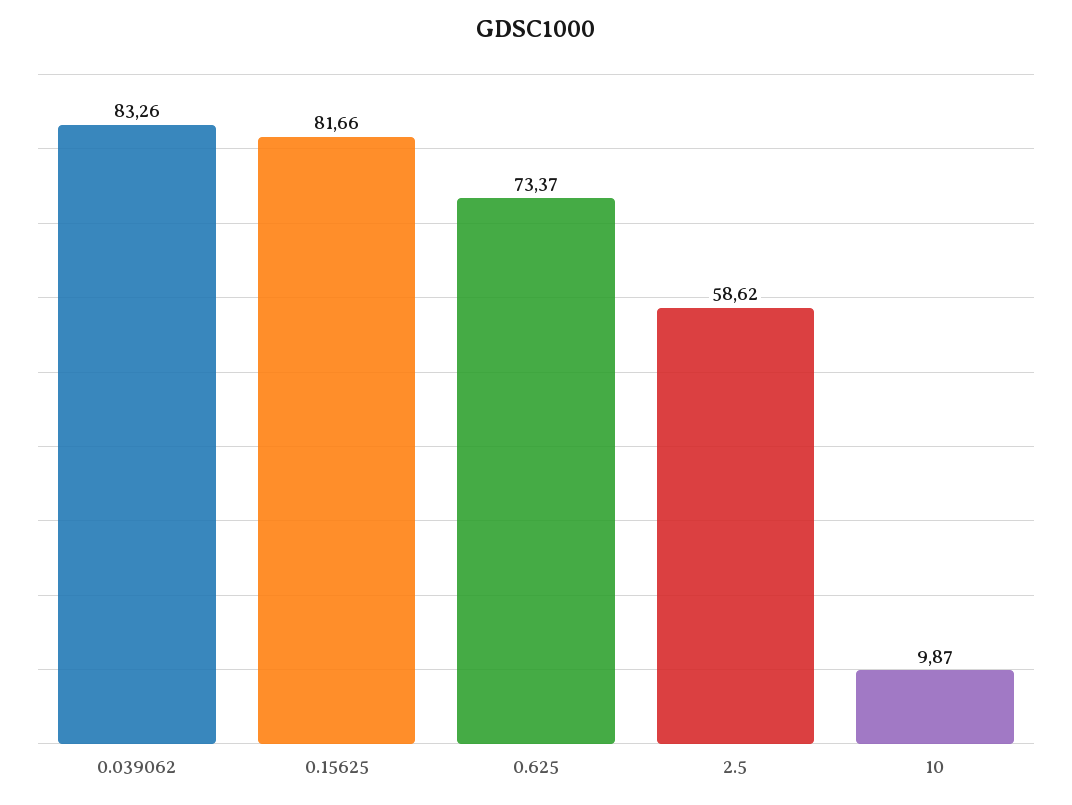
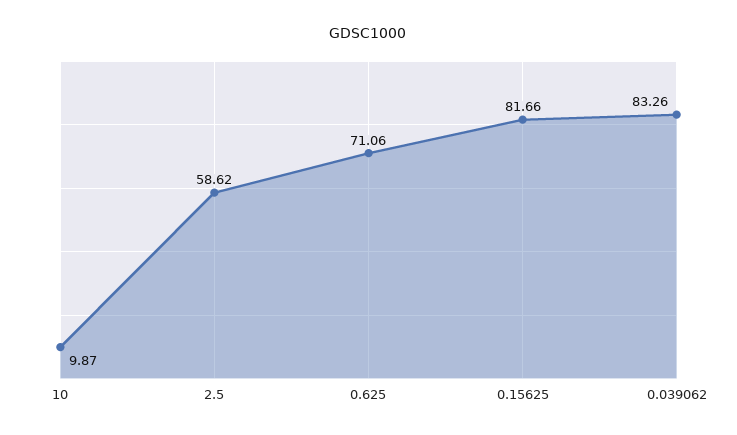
  {
    "0.039062": 83.26,
    "0.15625": 81.66,
-   "0.625": 73.37,
+   "0.625": 71.06,
    "2.5": 58.62,
    "10": 9.87
  }

